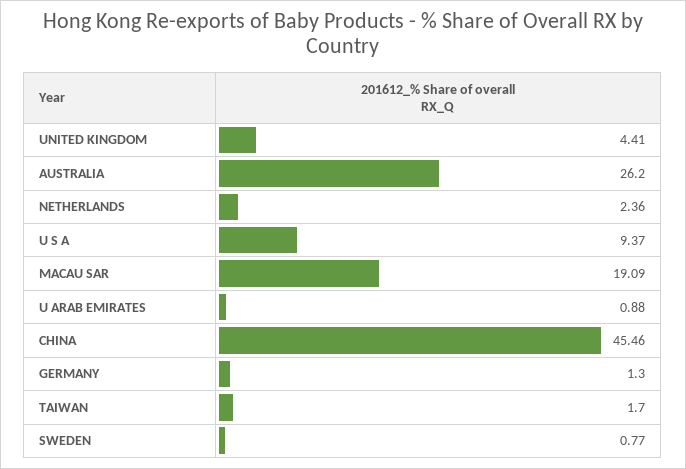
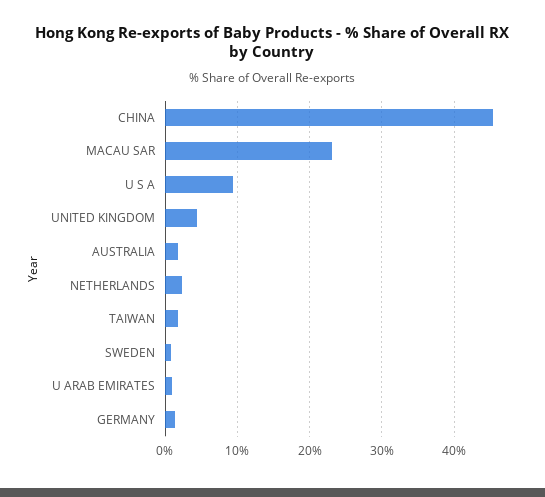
  {
    "UNITED KINGDOM": 4.41,
-   "AUSTRALIA": 26.2,
+   "AUSTRALIA": 2,
    "NETHERLANDS": 2.36,
    "U S A": 9.37,
-   "MACAU SAR": 19.09,
+   "MACAU SAR": 23,
    "U ARAB EMIRATES": 0.88,
    "CHINA": 45.46,
    "GERMANY": 1.3,
    "TAIWAN": 1.7,
    "SWEDEN": 0.77
  }

